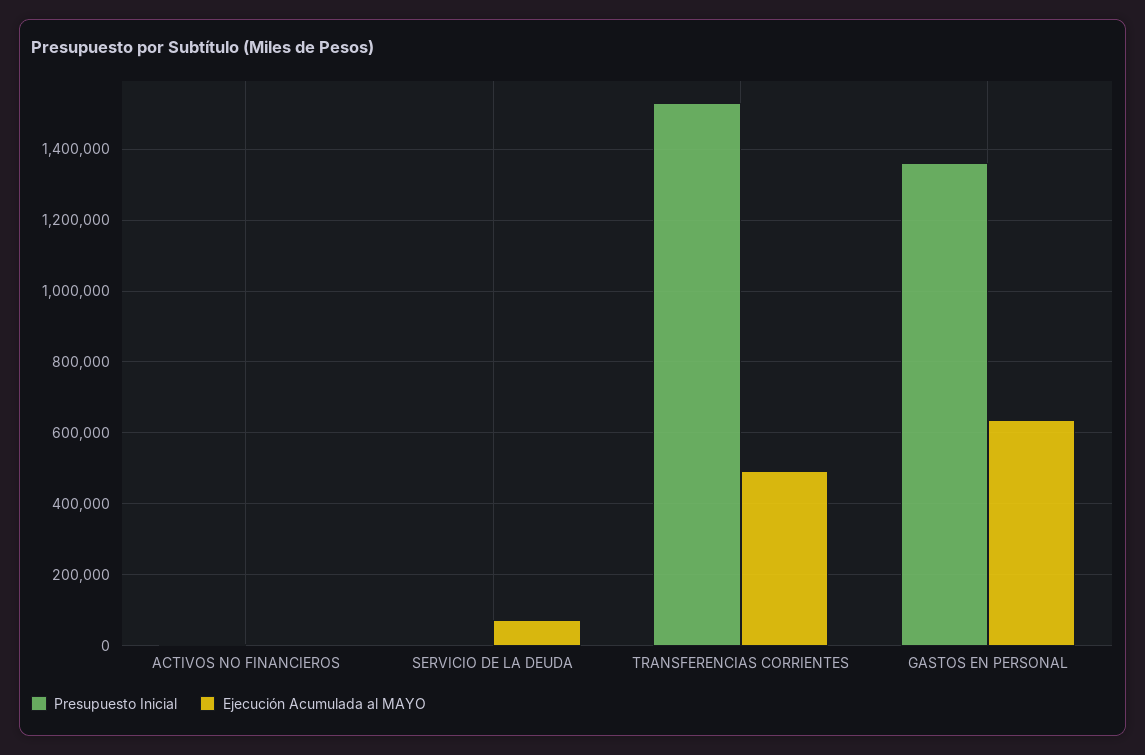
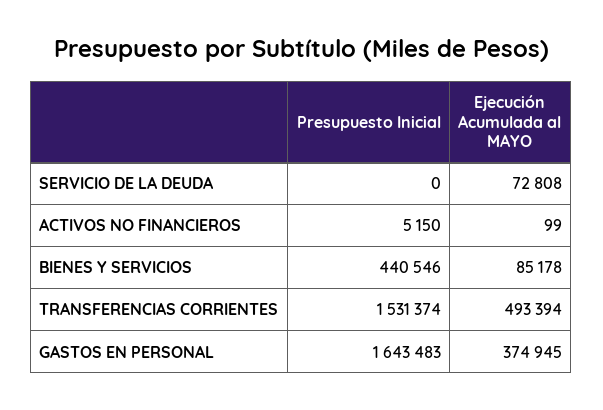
  {
    "Presupuesto Inicial": {
      "ACTIVOS NO FINANCIEROS": 5150,
      "SERVICIO DE LA DEUDA": 0,
      "TRANSFERENCIAS CORRIENTES": 1531374,
-     "GASTOS EN PERSONAL": 1360000
+     "GASTOS EN PERSONAL": 1643483,
+     "BIENES Y SERVICIOS": 440546
    },
    "Ejecución Acumulada al MAYO": {
      "ACTIVOS NO FINANCIEROS": 99,
      "SERVICIO DE LA DEUDA": 72808,
      "TRANSFERENCIAS CORRIENTES": 493394,
-     "GASTOS EN PERSONAL": 640000
+     "GASTOS EN PERSONAL": 374945,
+     "BIENES Y SERVICIOS": 85178
    }
  }

